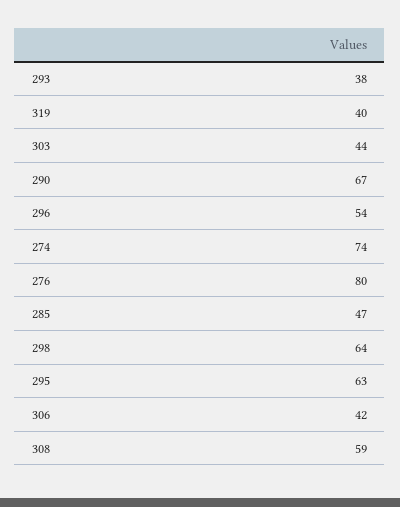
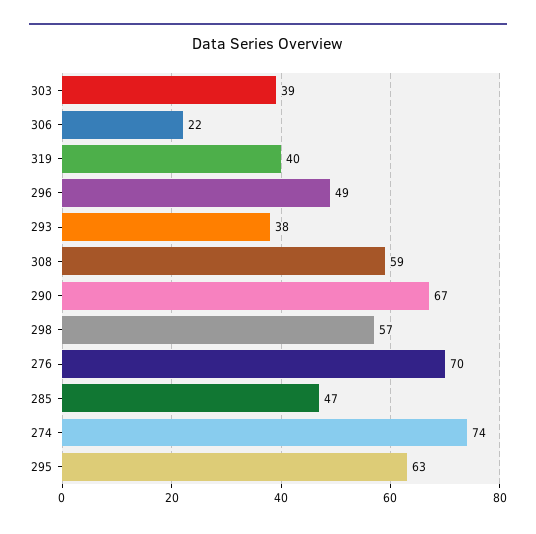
  {
    "293": 38,
    "319": 40,
-   "303": 44,
+   "303": 39,
    "290": 67,
-   "296": 54,
+   "296": 49,
    "274": 74,
-   "276": 80,
+   "276": 70,
    "285": 47,
-   "298": 64,
+   "298": 57,
    "295": 63,
-   "306": 42,
+   "306": 22,
    "308": 59
  }

